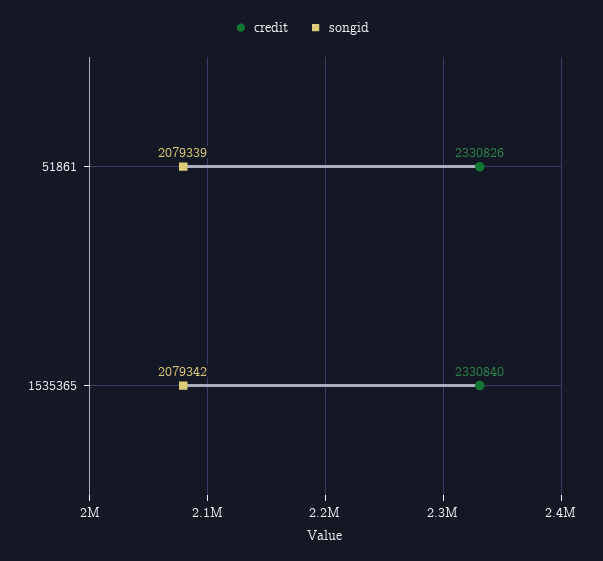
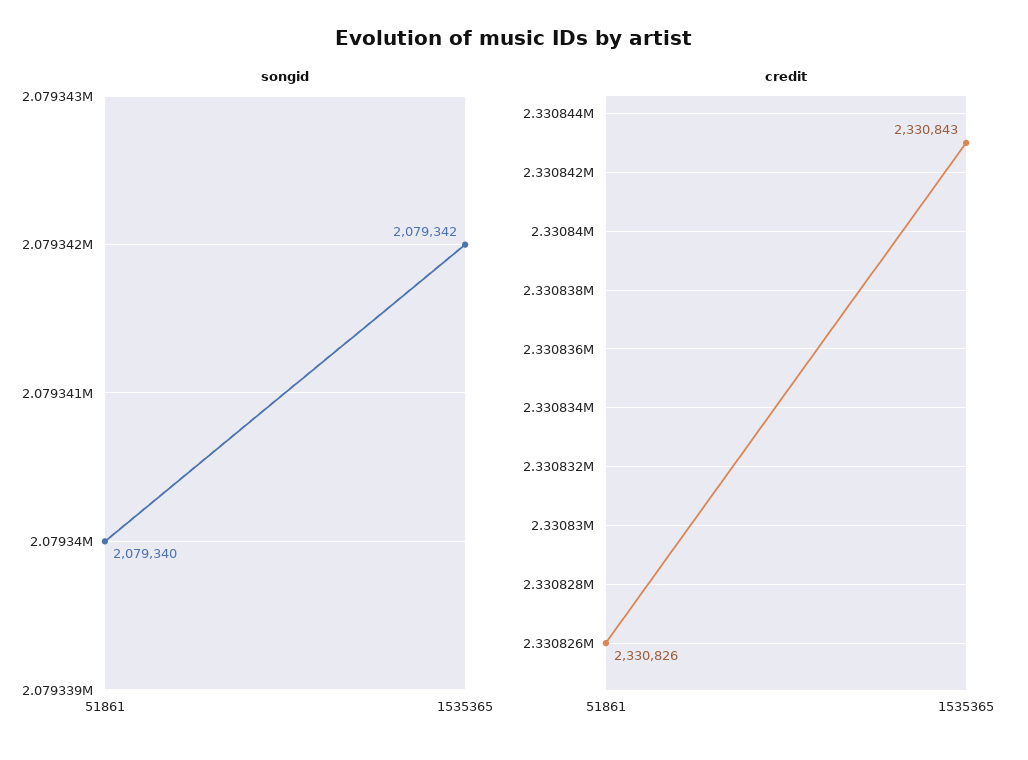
  {
    "credit": {
      "51861": 2330826,
-     "1535365": 2330840
+     "1535365": 2330843
    },
    "songid": {
-     "51861": 2079339,
+     "51861": 2079340,
      "1535365": 2079342
    }
  }

